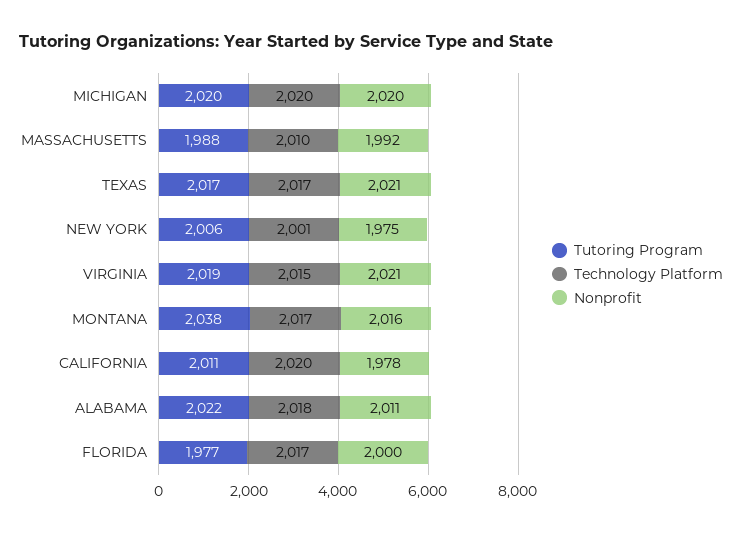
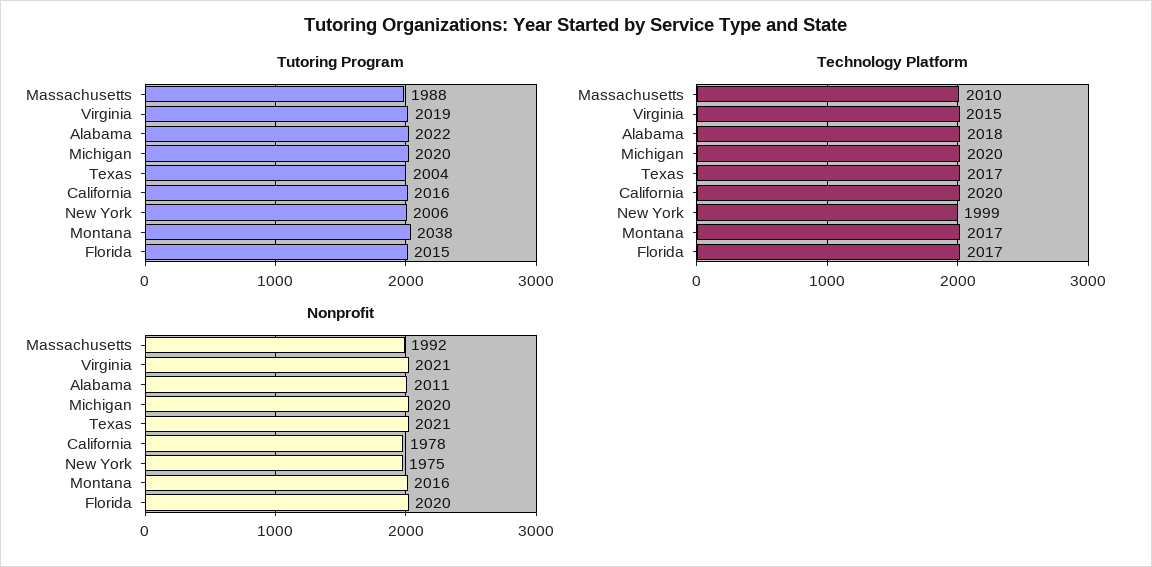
  {
    "Tutoring Program": {
      "MICHIGAN": 2020,
      "MASSACHUSETTS": 1988,
-     "TEXAS": 2017,
+     "TEXAS": 2004,
      "NEW YORK": 2006,
      "VIRGINIA": 2019,
      "MONTANA": 2038,
-     "CALIFORNIA": 2011,
+     "CALIFORNIA": 2016,
      "ALABAMA": 2022,
-     "FLORIDA": 1977
+     "FLORIDA": 2015
    },
    "Technology Platform": {
      "MICHIGAN": 2020,
      "MASSACHUSETTS": 2010,
      "TEXAS": 2017,
-     "NEW YORK": 2001,
+     "NEW YORK": 1999,
      "VIRGINIA": 2015,
      "MONTANA": 2017,
      "CALIFORNIA": 2020,
      "ALABAMA": 2018,
      "FLORIDA": 2017
    },
    "Nonprofit": {
      "MICHIGAN": 2020,
      "MASSACHUSETTS": 1992,
      "TEXAS": 2021,
      "NEW YORK": 1975,
      "VIRGINIA": 2021,
      "MONTANA": 2016,
      "CALIFORNIA": 1978,
      "ALABAMA": 2011,
-     "FLORIDA": 2000
+     "FLORIDA": 2020
    }
  }

